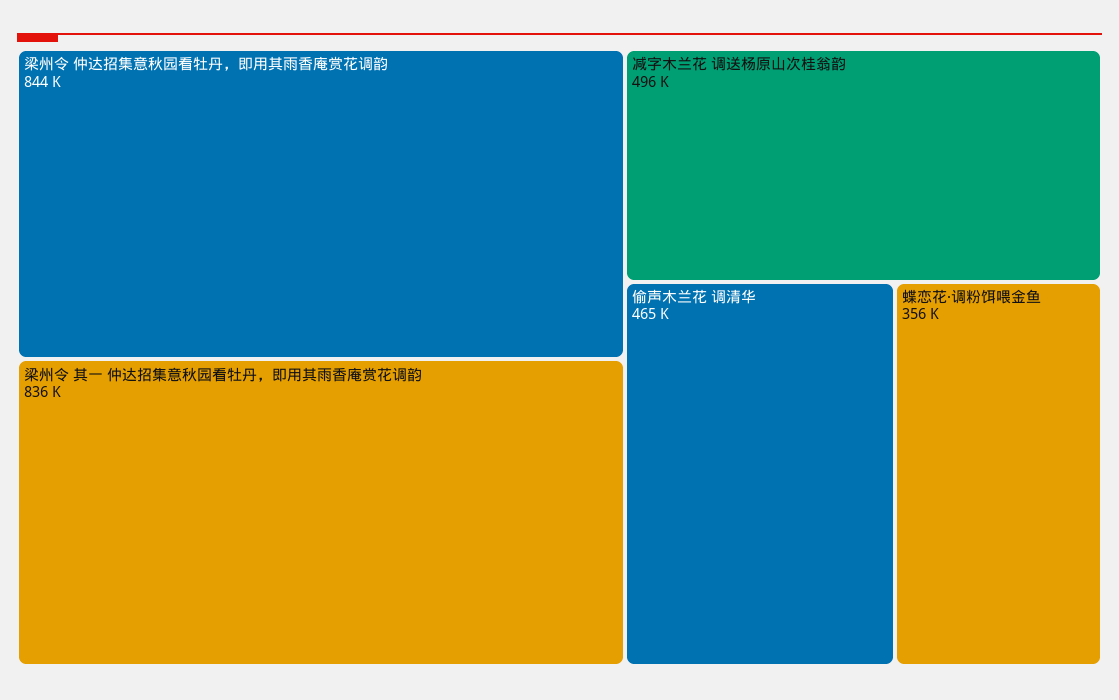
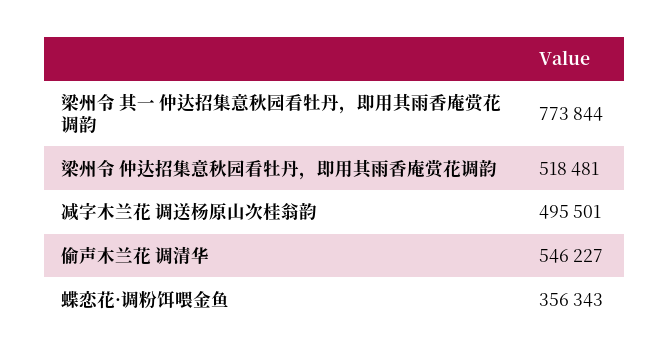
  {
-   "梁州令 仲达招集意秋园看牡丹，即用其雨香庵赏花调韵": 844000,
+   "梁州令 仲达招集意秋园看牡丹，即用其雨香庵赏花调韵": 518481,
-   "梁州令 其一 仲达招集意秋园看牡丹，即用其雨香庵赏花调韵": 836000,
+   "梁州令 其一 仲达招集意秋园看牡丹，即用其雨香庵赏花调韵": 773844,
    "减字木兰花 调送杨原山次桂翁韵": 495501,
-   "偷声木兰花 调清华": 465000,
+   "偷声木兰花 调清华": 546227,
    "蝶恋花·调粉饵喂金鱼": 356343
  }

